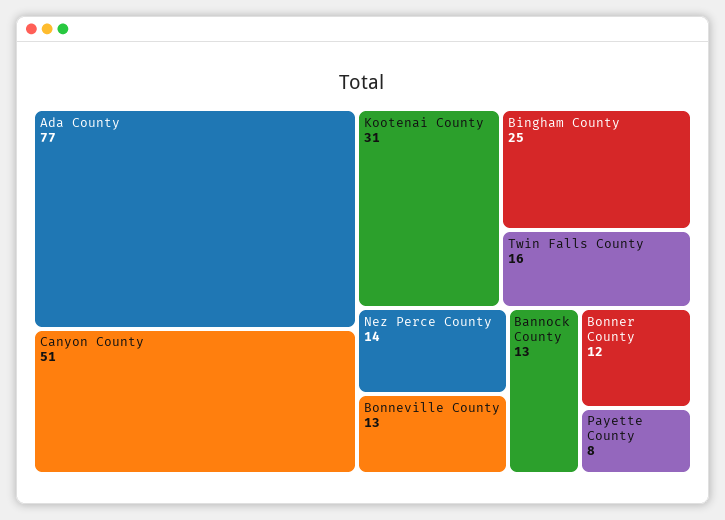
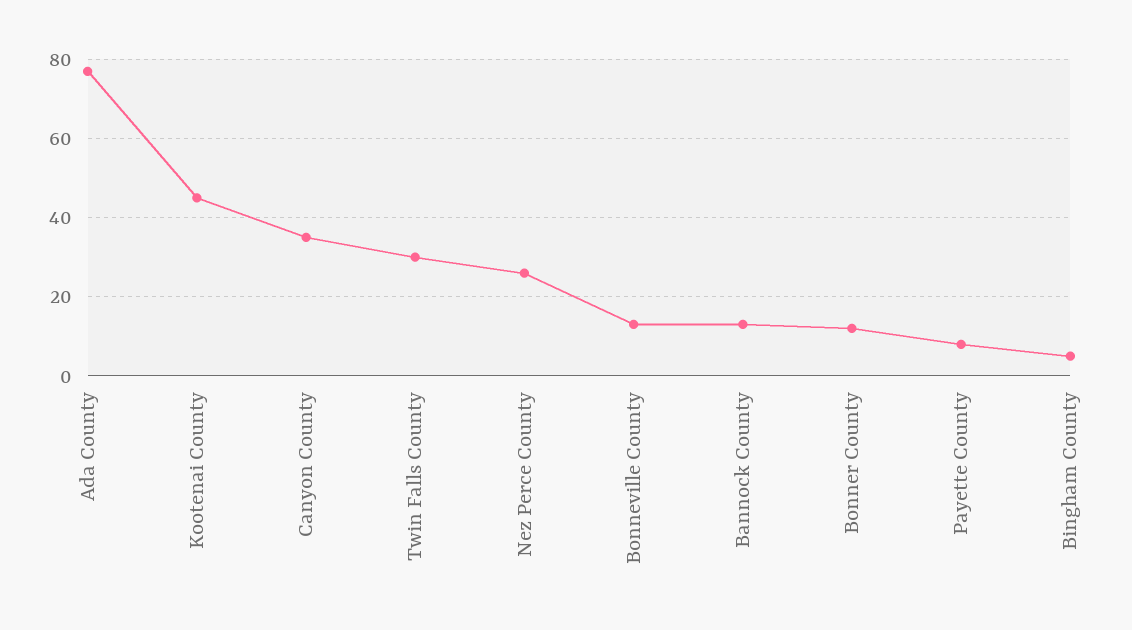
  {
    "Ada County": 77,
-   "Canyon County": 51,
+   "Canyon County": 35,
-   "Kootenai County": 31,
+   "Kootenai County": 45,
-   "Bingham County": 25,
+   "Bingham County": 5,
-   "Twin Falls County": 16,
+   "Twin Falls County": 30,
-   "Nez Perce County": 14,
+   "Nez Perce County": 25,
    "Bonneville County": 13,
    "Bannock County": 13,
    "Bonner County": 12,
    "Payette County": 8
  }

